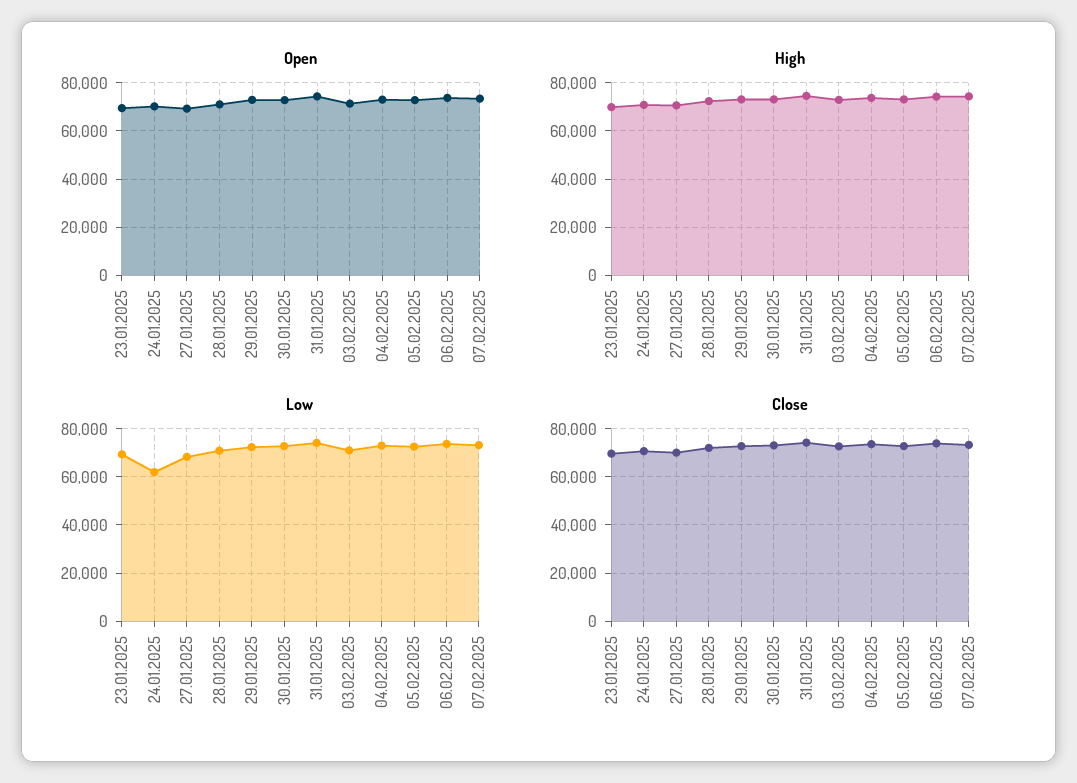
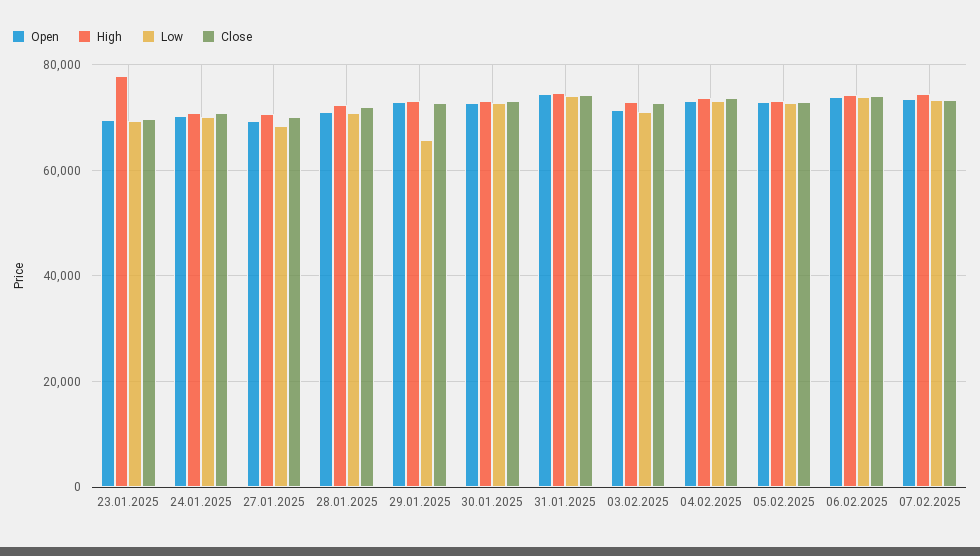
  {
    "Open": {
      "23.01.2025": 70000,
      "24.01.2025": 70000,
      "27.01.2025": 70000,
      "28.01.2025": 72000,
      "29.01.2025": 72000,
      "30.01.2025": 72000,
      "31.01.2025": 74000,
      "03.02.2025": 72000,
      "04.02.2025": 74000,
      "05.02.2025": 72000,
      "06.02.2025": 74000,
      "07.02.2025": 74000
    },
    "High": {
-     "23.01.2025": 70000,
+     "23.01.2025": 78000,
      "24.01.2025": 70000,
      "27.01.2025": 70000,
      "28.01.2025": 72000,
      "29.01.2025": 74000,
      "30.01.2025": 74000,
      "31.01.2025": 74000,
      "03.02.2025": 72000,
      "04.02.2025": 74000,
      "05.02.2025": 74000,
      "06.02.2025": 74000,
      "07.02.2025": 74000
    },
    "Low": {
      "23.01.2025": 70000,
-     "24.01.2025": 62500,
+     "24.01.2025": 70000,
      "27.01.2025": 68000,
      "28.01.2025": 70000,
-     "29.01.2025": 72500,
+     "29.01.2025": 66000,
      "30.01.2025": 72000,
      "31.01.2025": 74000,
      "03.02.2025": 72000,
      "04.02.2025": 74000,
      "05.02.2025": 72000,
      "06.02.2025": 74000,
      "07.02.2025": 74000
    },
    "Close": {
      "23.01.2025": 70000,
      "24.01.2025": 70000,
      "27.01.2025": 70000,
      "28.01.2025": 72000,
      "29.01.2025": 72000,
      "30.01.2025": 74000,
      "31.01.2025": 74000,
      "03.02.2025": 72000,
      "04.02.2025": 74000,
      "05.02.2025": 72000,
      "06.02.2025": 74000,
      "07.02.2025": 74000
    }
  }

